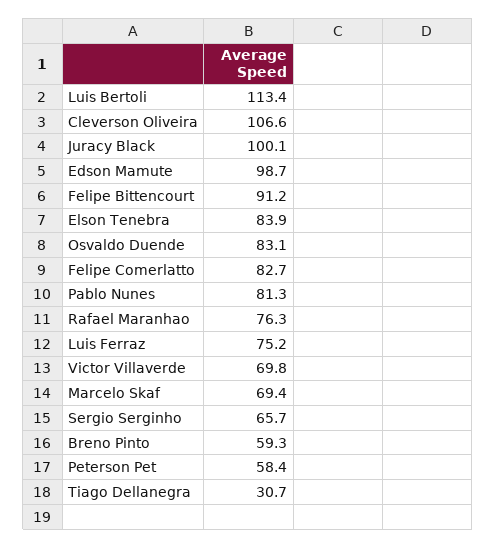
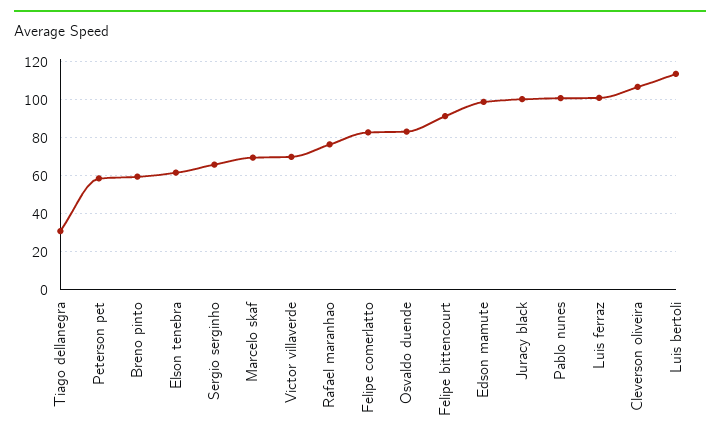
  {
    "Luis Bertoli": 113.4,
    "Cleverson Oliveira": 106.6,
    "Juracy Black": 100.1,
    "Edson Mamute": 98.7,
    "Felipe Bittencourt": 91.2,
-   "Elson Tenebra": 83.9,
+   "Elson Tenebra": 60,
    "Osvaldo Duende": 83.1,
    "Felipe Comerlatto": 82.7,
-   "Pablo Nunes": 81.3,
+   "Pablo Nunes": 100,
    "Rafael Maranhao": 76.3,
-   "Luis Ferraz": 75.2,
+   "Luis Ferraz": 100,
    "Victor Villaverde": 69.8,
    "Marcelo Skaf": 69.4,
    "Sergio Serginho": 65.7,
    "Breno Pinto": 59.3,
    "Peterson Pet": 58.4,
    "Tiago Dellanegra": 30.7
  }

